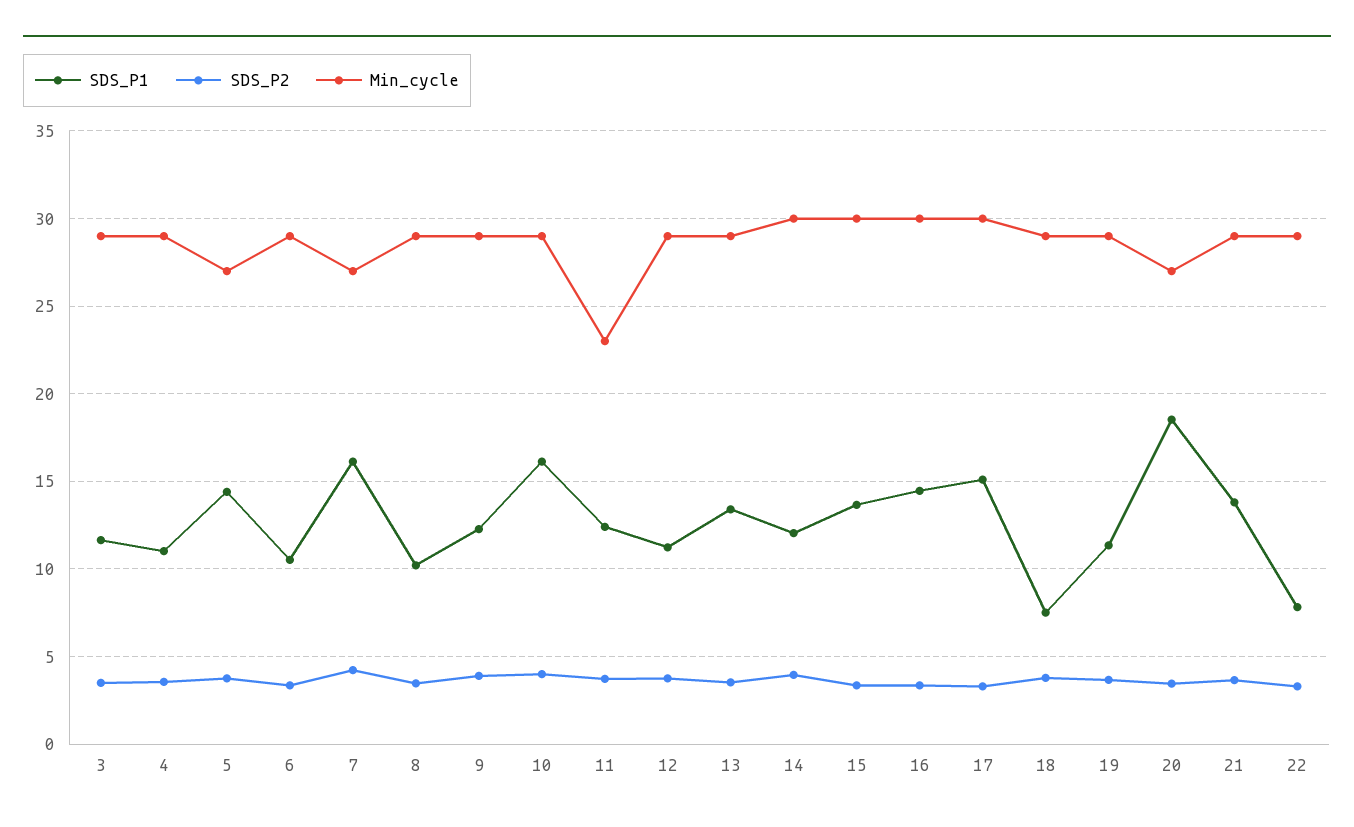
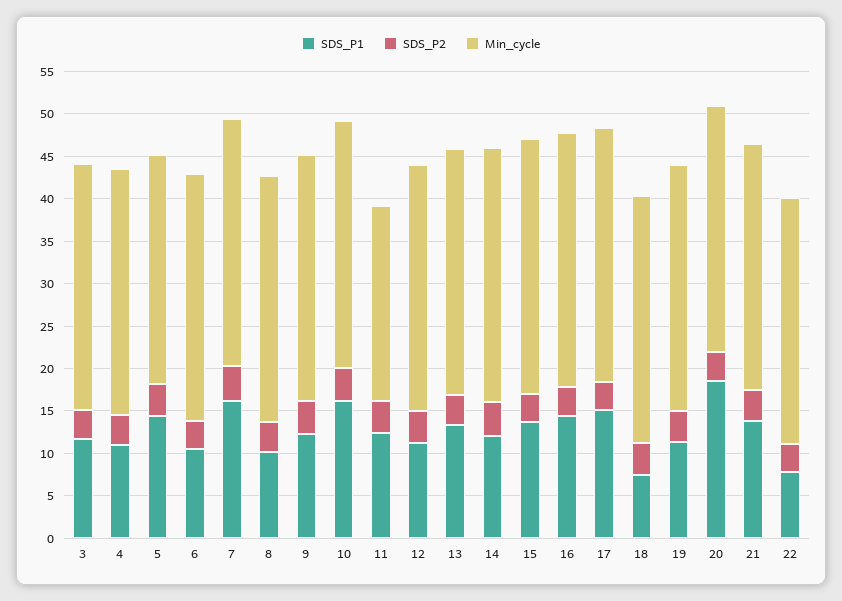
  {
    "SDS_P1": {
      "3": 11.5,
      "4": 11,
      "5": 14.5,
      "6": 10.5,
      "7": 16,
      "8": 10,
      "9": 12.5,
      "10": 16,
      "11": 12.5,
      "12": 11,
      "13": 13.5,
      "14": 12,
      "15": 13.5,
      "16": 14.5,
      "17": 15,
      "18": 7.5,
      "19": 11.5,
      "20": 18.5,
      "21": 14,
      "22": 8
    },
    "SDS_P2": {
      "3": 3.5,
      "4": 3.5,
      "5": 4,
      "6": 3.5,
      "7": 4,
      "8": 3.5,
      "9": 4,
      "10": 4,
      "11": 3.5,
      "12": 4,
      "13": 3.5,
      "14": 4,
      "15": 3.5,
      "16": 3.5,
      "17": 3.5,
      "18": 4,
      "19": 3.5,
      "20": 3.5,
      "21": 3.5,
      "22": 3.5
    },
    "Min_cycle": {
      "3": 29,
      "4": 29,
      "5": 27,
      "6": 29,
-     "7": 27,
+     "7": 29,
      "8": 29,
      "9": 29,
      "10": 29,
      "11": 23,
      "12": 29,
      "13": 29,
      "14": 30,
      "15": 30,
      "16": 30,
      "17": 30,
      "18": 29,
      "19": 29,
-     "20": 27,
+     "20": 29,
      "21": 29,
      "22": 29
    }
  }

